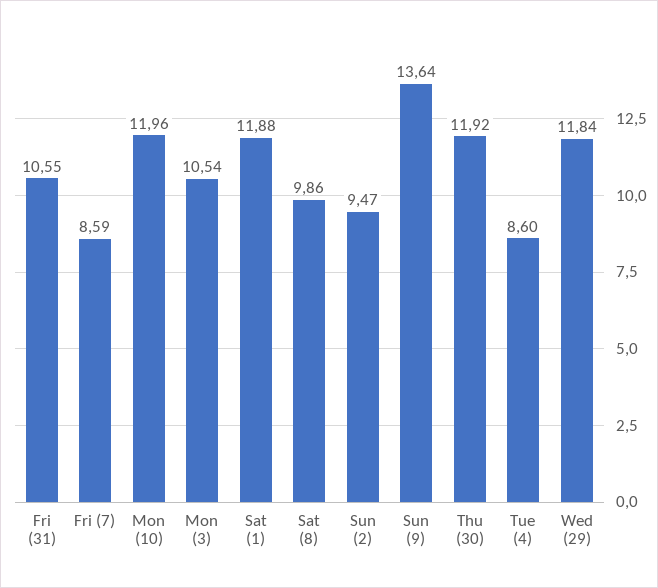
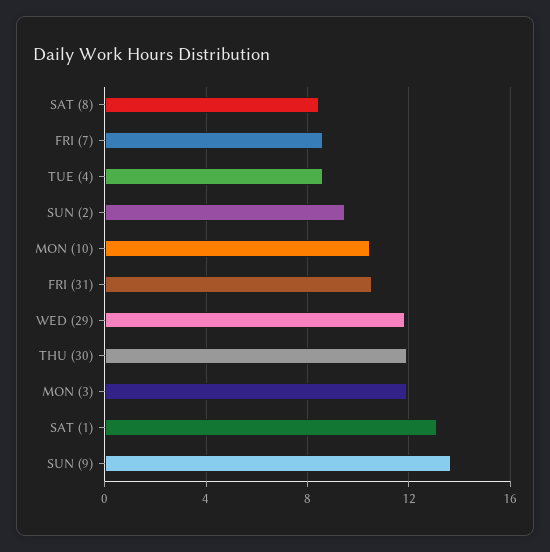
  {
    "Fri (31)": 10.55,
    "Fri (7)": 8.59,
-   "Mon (10)": 11.96,
+   "Mon (10)": 10.5,
-   "Mon (3)": 10.54,
+   "Mon (3)": 12,
-   "Sat (1)": 11.88,
+   "Sat (1)": 13,
-   "Sat (8)": 9.86,
+   "Sat (8)": 8.5,
    "Sun (2)": 9.47,
    "Sun (9)": 13.64,
    "Thu (30)": 11.92,
    "Tue (4)": 8.6,
    "Wed (29)": 11.84
  }

